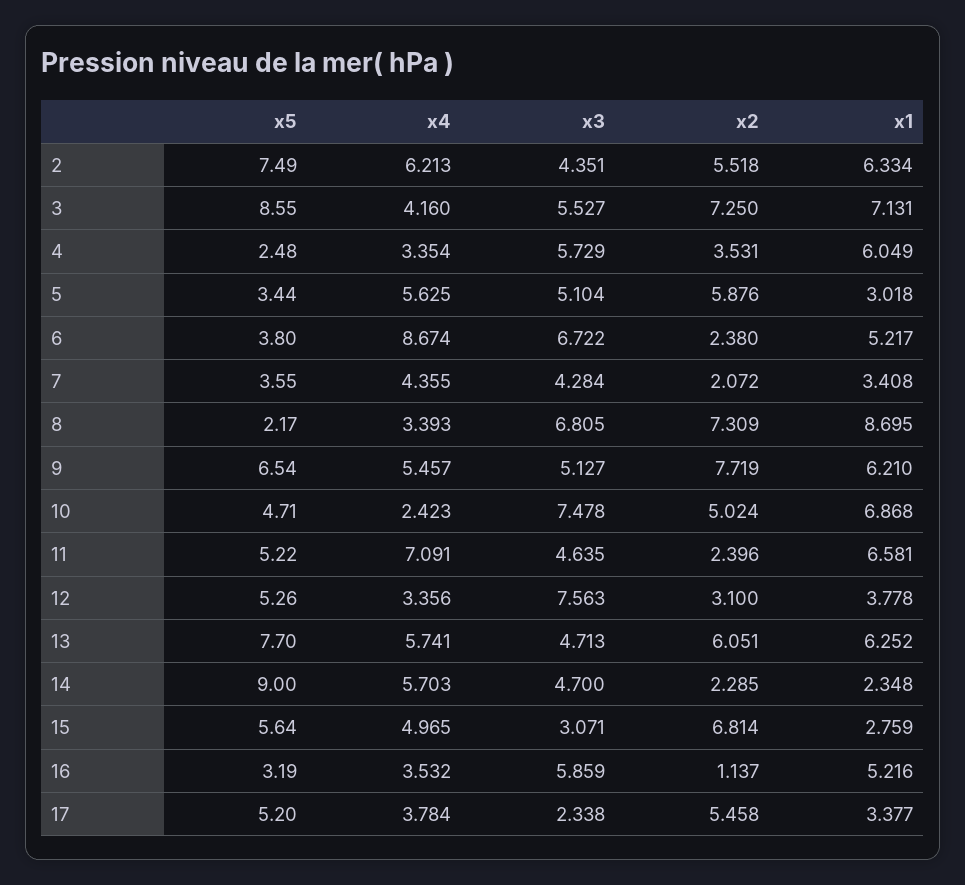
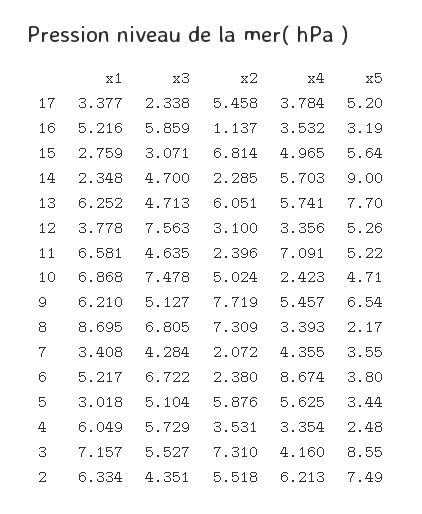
  {
    "x5": {
      "2": 7.49,
      "3": 8.55,
      "4": 2.48,
      "5": 3.44,
      "6": 3.8,
      "7": 3.55,
      "8": 2.17,
      "9": 6.54,
      "10": 4.71,
      "11": 5.22,
      "12": 5.26,
      "13": 7.7,
      "14": 9,
      "15": 5.64,
      "16": 3.19,
      "17": 5.2
    },
    "x4": {
      "2": 6.213,
      "3": 4.16,
      "4": 3.354,
      "5": 5.625,
      "6": 8.674,
      "7": 4.355,
      "8": 3.393,
      "9": 5.457,
      "10": 2.423,
      "11": 7.091,
      "12": 3.356,
      "13": 5.741,
      "14": 5.703,
      "15": 4.965,
      "16": 3.532,
      "17": 3.784
    },
    "x3": {
      "2": 4.351,
      "3": 5.527,
      "4": 5.729,
      "5": 5.104,
      "6": 6.722,
      "7": 4.284,
      "8": 6.805,
      "9": 5.127,
      "10": 7.478,
      "11": 4.635,
      "12": 7.563,
      "13": 4.713,
      "14": 4.7,
      "15": 3.071,
      "16": 5.859,
      "17": 2.338
    },
    "x2": {
      "2": 5.518,
-     "3": 7.25,
+     "3": 7.31,
      "4": 3.531,
      "5": 5.876,
      "6": 2.38,
      "7": 2.072,
      "8": 7.309,
      "9": 7.719,
      "10": 5.024,
      "11": 2.396,
      "12": 3.1,
      "13": 6.051,
      "14": 2.285,
      "15": 6.814,
      "16": 1.137,
      "17": 5.458
    },
    "x1": {
      "2": 6.334,
-     "3": 7.131,
+     "3": 7.157,
      "4": 6.049,
      "5": 3.018,
      "6": 5.217,
      "7": 3.408,
      "8": 8.695,
      "9": 6.21,
      "10": 6.868,
      "11": 6.581,
      "12": 3.778,
      "13": 6.252,
      "14": 2.348,
      "15": 2.759,
      "16": 5.216,
      "17": 3.377
    }
  }

